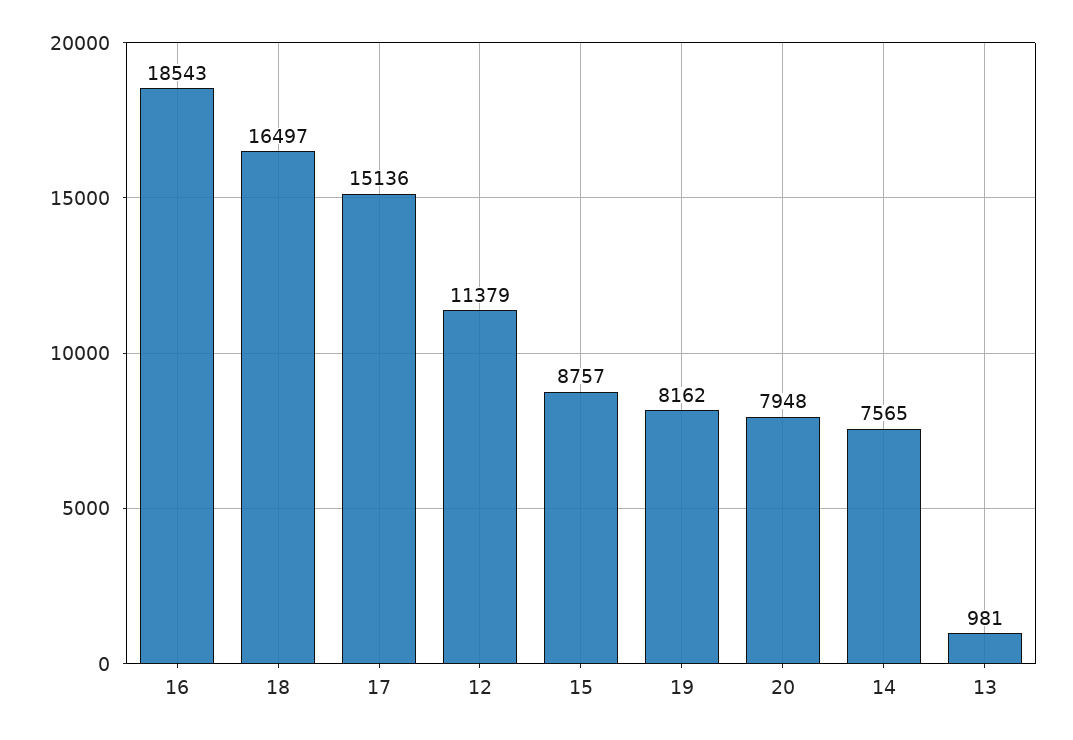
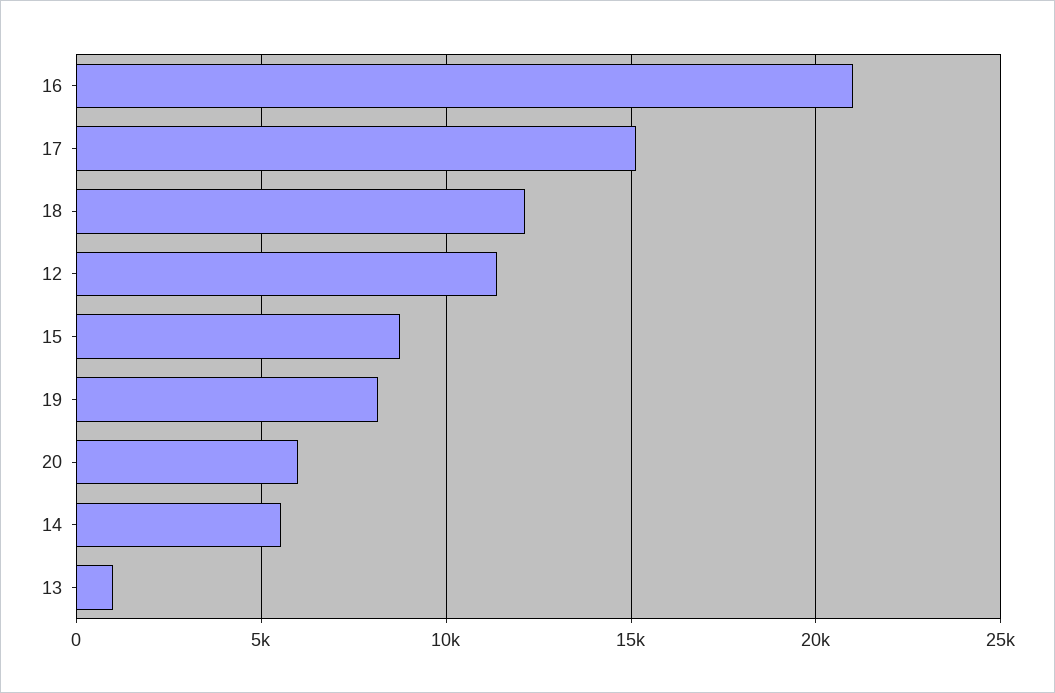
  {
-   "16": 18543,
+   "16": 21000,
-   "18": 16497,
+   "18": 12000,
    "17": 15136,
    "12": 11379,
    "15": 8757,
    "19": 8162,
-   "20": 7948,
+   "20": 6000,
-   "14": 7565,
+   "14": 5500,
    "13": 981
  }

